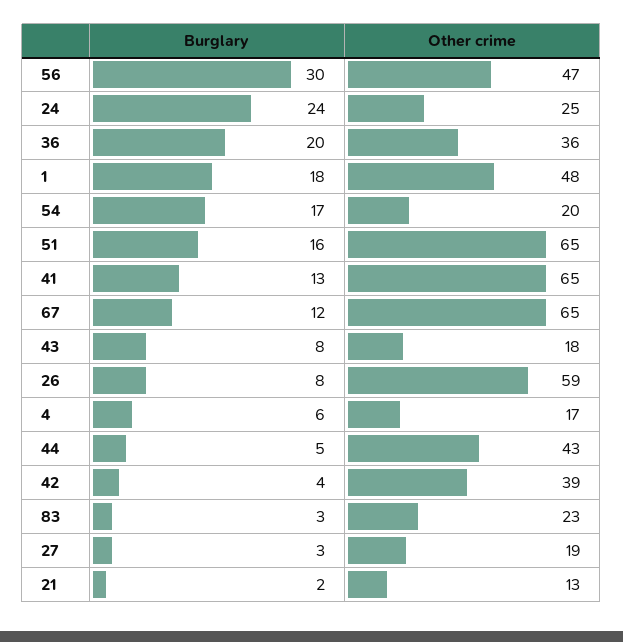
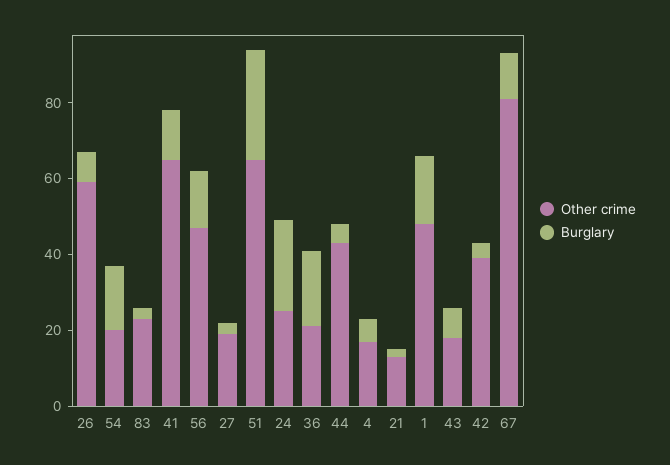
  {
    "Burglary": {
-     "56": 30,
+     "56": 15,
      "24": 24,
      "36": 20,
      "1": 18,
      "54": 17,
-     "51": 16,
+     "51": 30,
      "41": 13,
      "67": 12,
      "43": 8,
      "26": 8,
      "4": 6,
      "44": 5,
      "42": 4,
      "83": 3,
      "27": 3,
      "21": 2
    },
    "Other crime": {
      "56": 47,
      "24": 25,
-     "36": 36,
+     "36": 20,
      "1": 48,
      "54": 20,
      "51": 65,
      "41": 65,
-     "67": 65,
+     "67": 80,
      "43": 18,
      "26": 59,
      "4": 17,
      "44": 43,
      "42": 39,
      "83": 23,
      "27": 19,
      "21": 13
    }
  }

